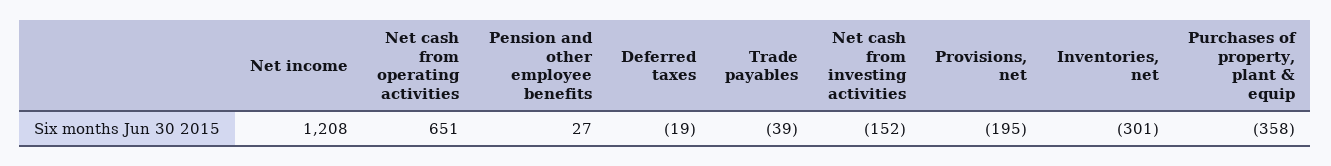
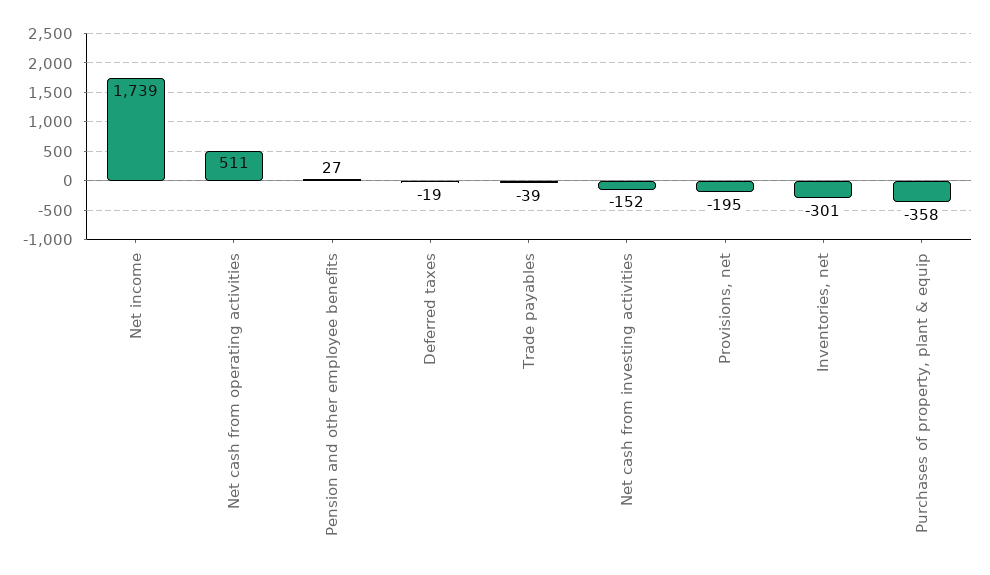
  {
-   "Net income": 1208,
+   "Net income": 1739,
-   "Net cash from operating activities": 651,
+   "Net cash from operating activities": 511,
    "Pension and other employee benefits": 27,
    "Deferred taxes": -19,
    "Trade payables": -39,
    "Net cash from investing activities": -152,
    "Provisions, net": -195,
    "Inventories, net": -301,
    "Purchases of property, plant & equip": -358
  }

